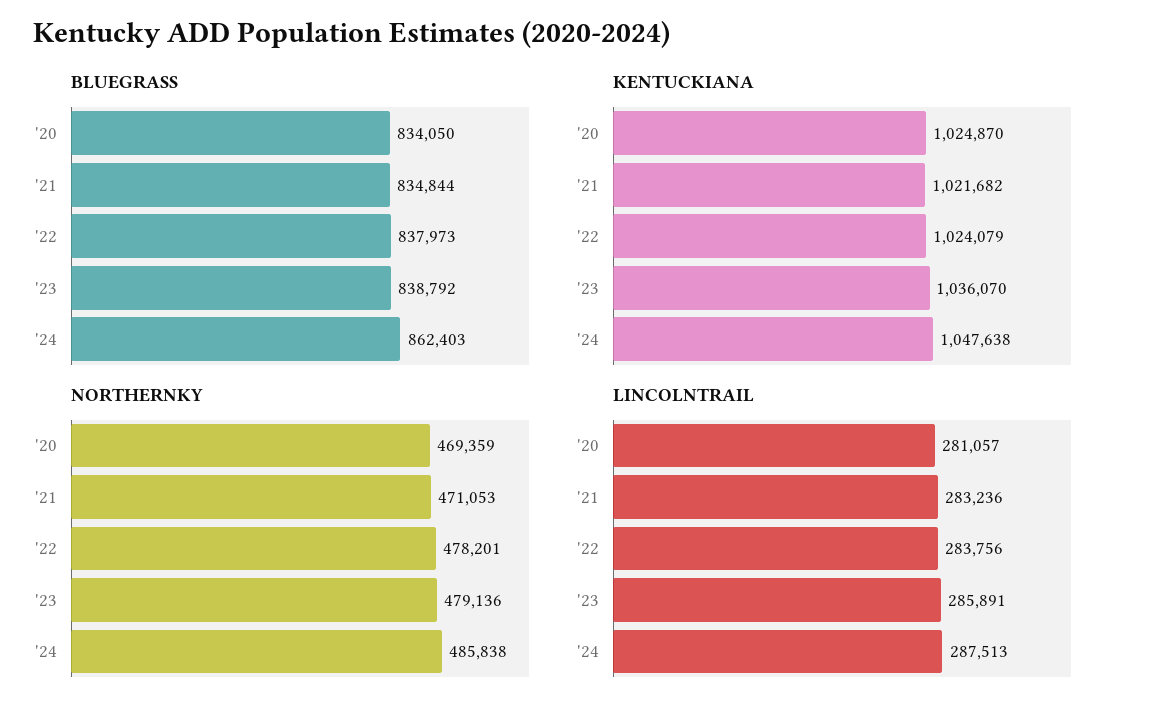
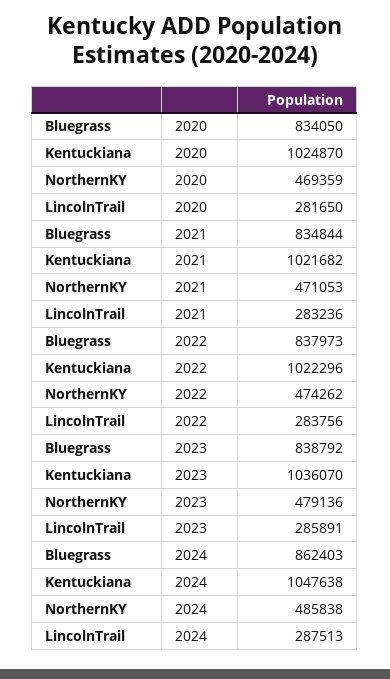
  {
    "BLUEGRASS": {
      "'20": 834050,
      "'21": 834844,
      "'22": 837973,
      "'23": 838792,
      "'24": 862403
    },
    "KENTUCKIANA": {
      "'20": 1024870,
      "'21": 1021682,
-     "'22": 1024079,
+     "'22": 1022296,
      "'23": 1036070,
      "'24": 1047638
    },
    "NORTHERNKY": {
      "'20": 469359,
      "'21": 471053,
-     "'22": 478201,
+     "'22": 474262,
      "'23": 479136,
      "'24": 485838
    },
    "LINCOLNTRAIL": {
-     "'20": 281057,
+     "'20": 281650,
      "'21": 283236,
      "'22": 283756,
      "'23": 285891,
      "'24": 287513
    }
  }

